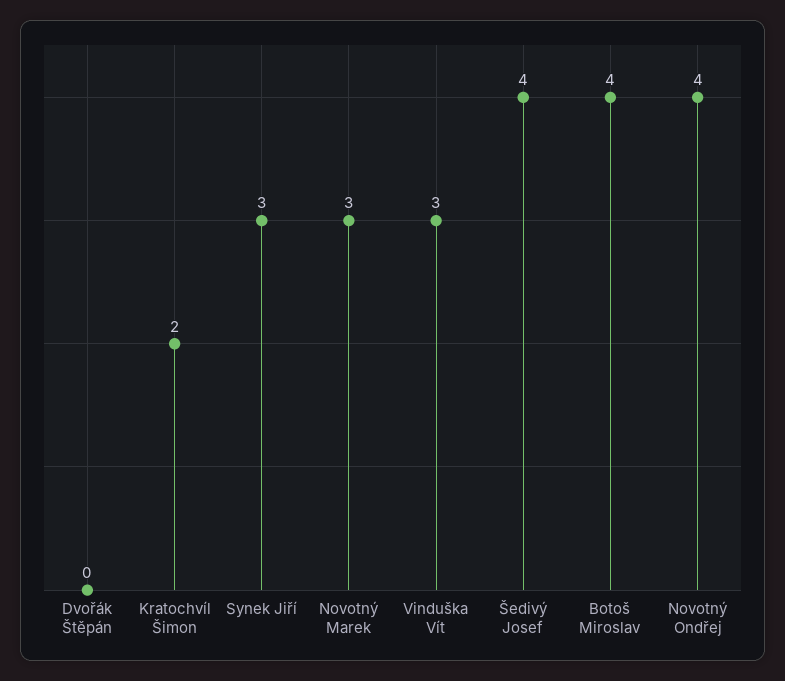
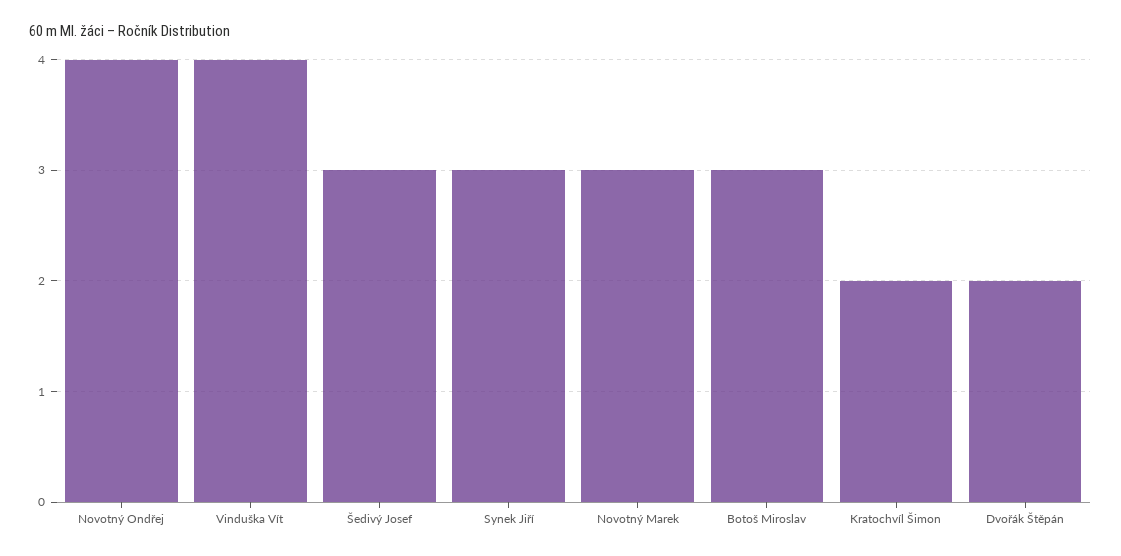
  {
-   "Dvořák Štěpán": 0,
+   "Dvořák Štěpán": 2,
    "Kratochvíl Šimon": 2,
    "Synek Jiří": 3,
    "Novotný Marek": 3,
-   "Vinduška Vít": 3,
+   "Vinduška Vít": 4,
-   "Šedivý Josef": 4,
+   "Šedivý Josef": 3,
-   "Botoš Miroslav": 4,
+   "Botoš Miroslav": 3,
    "Novotný Ondřej": 4
  }

